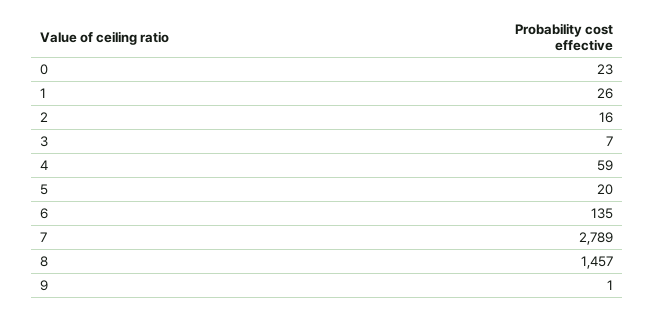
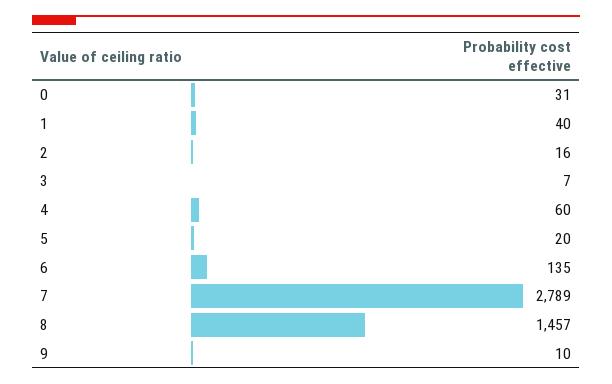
  {
-   "0": 23,
+   "0": 31,
-   "1": 26,
+   "1": 40,
    "2": 16,
    "3": 7,
-   "4": 59,
+   "4": 60,
    "5": 20,
    "6": 135,
    "7": 2789,
    "8": 1457,
-   "9": 1
+   "9": 10
  }

